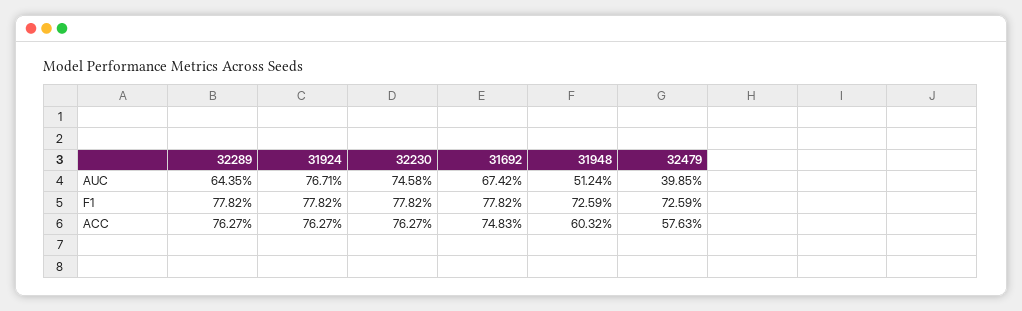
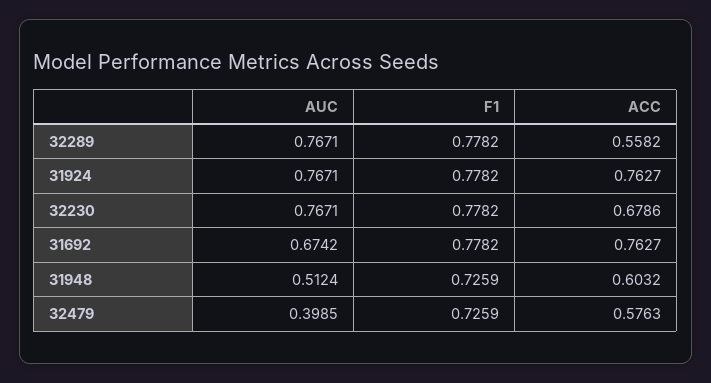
  {
    "32289": {
-     "AUC": 0.6435,
+     "AUC": 0.7671,
      "F1": 0.7782,
-     "ACC": 0.7627
+     "ACC": 0.5582
    },
    "31924": {
      "AUC": 0.7671,
      "F1": 0.7782,
      "ACC": 0.7627
    },
    "32230": {
-     "AUC": 0.7458,
+     "AUC": 0.7671,
      "F1": 0.7782,
-     "ACC": 0.7627
+     "ACC": 0.6786
    },
    "31692": {
      "AUC": 0.6742,
      "F1": 0.7782,
-     "ACC": 0.7483
+     "ACC": 0.7627
    },
    "31948": {
      "AUC": 0.5124,
      "F1": 0.7259,
      "ACC": 0.6032
    },
    "32479": {
      "AUC": 0.3985,
      "F1": 0.7259,
      "ACC": 0.5763
    }
  }

